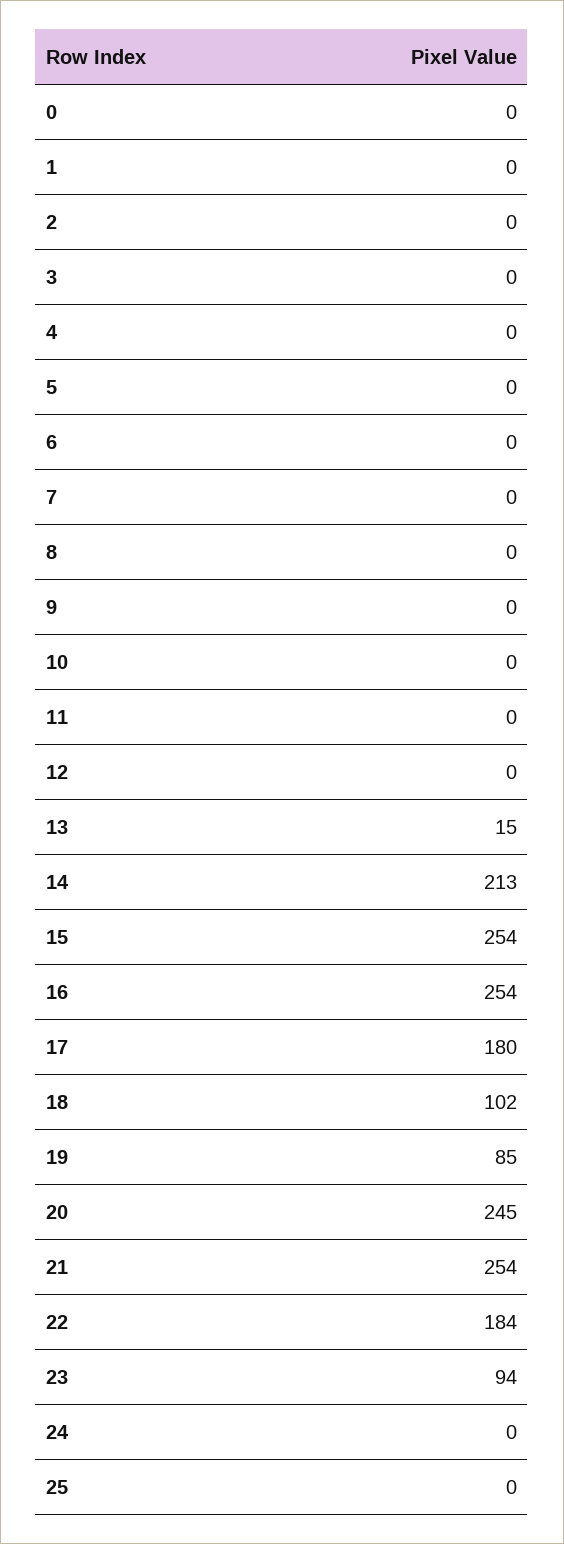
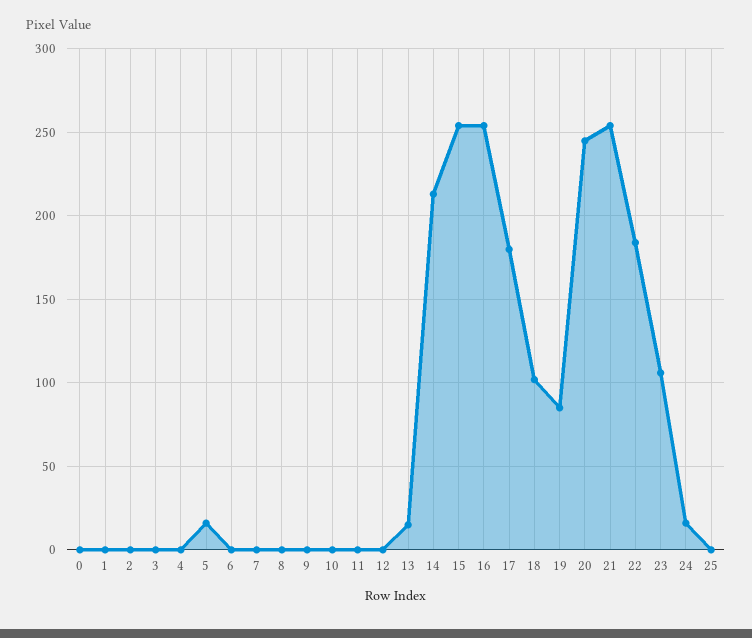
  {
    "0": 0,
    "1": 0,
    "2": 0,
    "3": 0,
    "4": 0,
-   "5": 0,
+   "5": 15,
    "6": 0,
    "7": 0,
    "8": 0,
    "9": 0,
    "10": 0,
    "11": 0,
    "12": 0,
    "13": 15,
    "14": 213,
    "15": 254,
    "16": 254,
    "17": 180,
    "18": 102,
    "19": 85,
    "20": 245,
    "21": 254,
    "22": 184,
-   "23": 94,
+   "23": 105,
-   "24": 0,
+   "24": 15,
    "25": 0
  }

